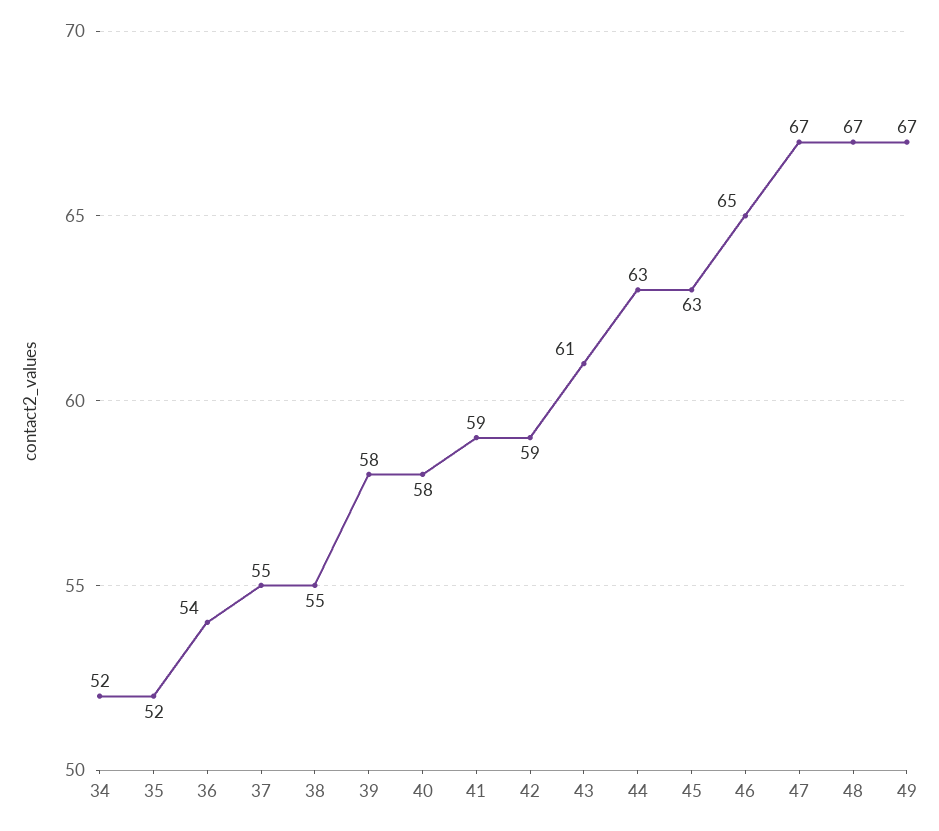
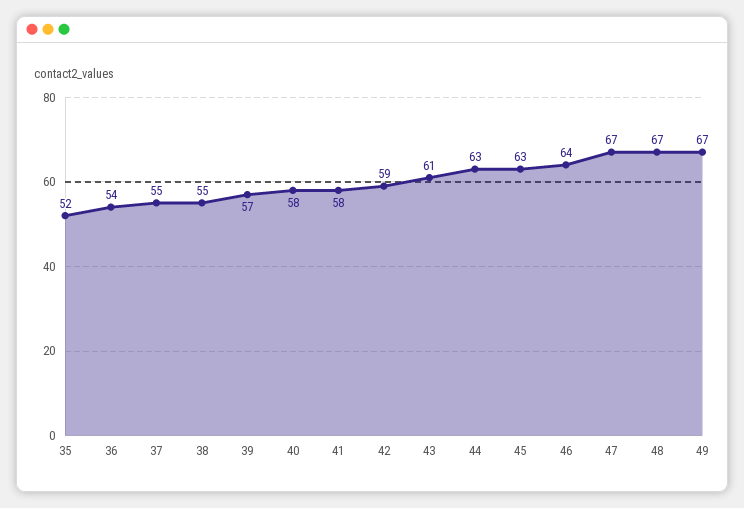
  {
-   "34": 52,
    "35": 52,
    "36": 54,
    "37": 55,
    "38": 55,
-   "39": 58,
+   "39": 57,
    "40": 58,
-   "41": 59,
+   "41": 58,
    "42": 59,
    "43": 61,
    "44": 63,
    "45": 63,
-   "46": 65,
+   "46": 64,
    "47": 67,
    "48": 67,
    "49": 67
  }

